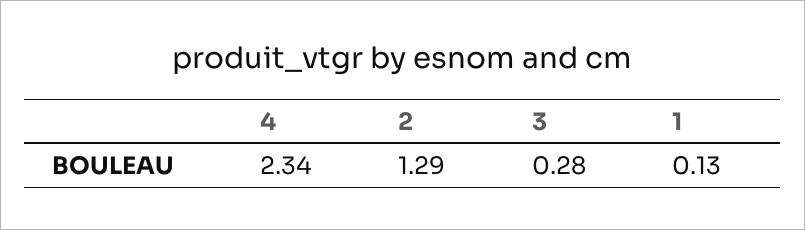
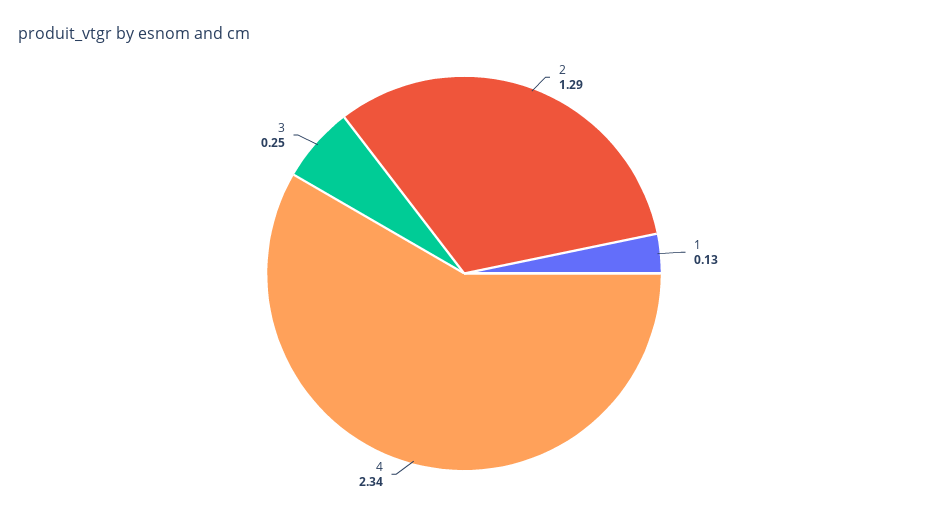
  {
    "4": 2.34,
    "2": 1.29,
-   "3": 0.28,
+   "3": 0.25,
    "1": 0.13
  }

